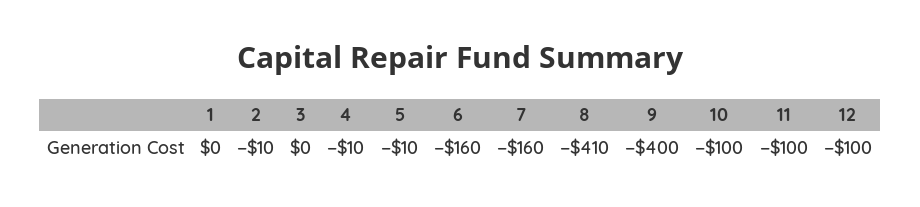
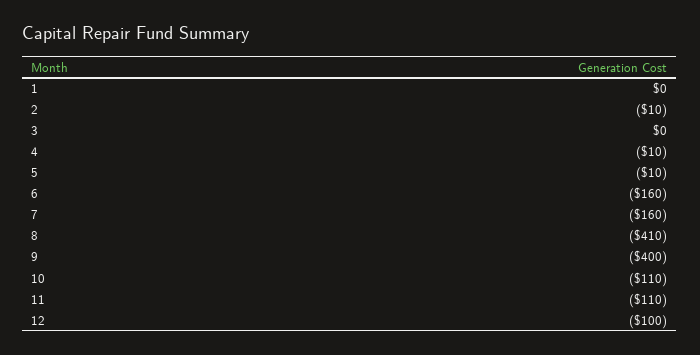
  {
    "1": 0,
    "2": -10,
    "3": 0,
    "4": -10,
    "5": -10,
    "6": -160,
    "7": -160,
    "8": -410,
    "9": -400,
-   "10": -100,
+   "10": -110,
-   "11": -100,
+   "11": -110,
    "12": -100
  }

